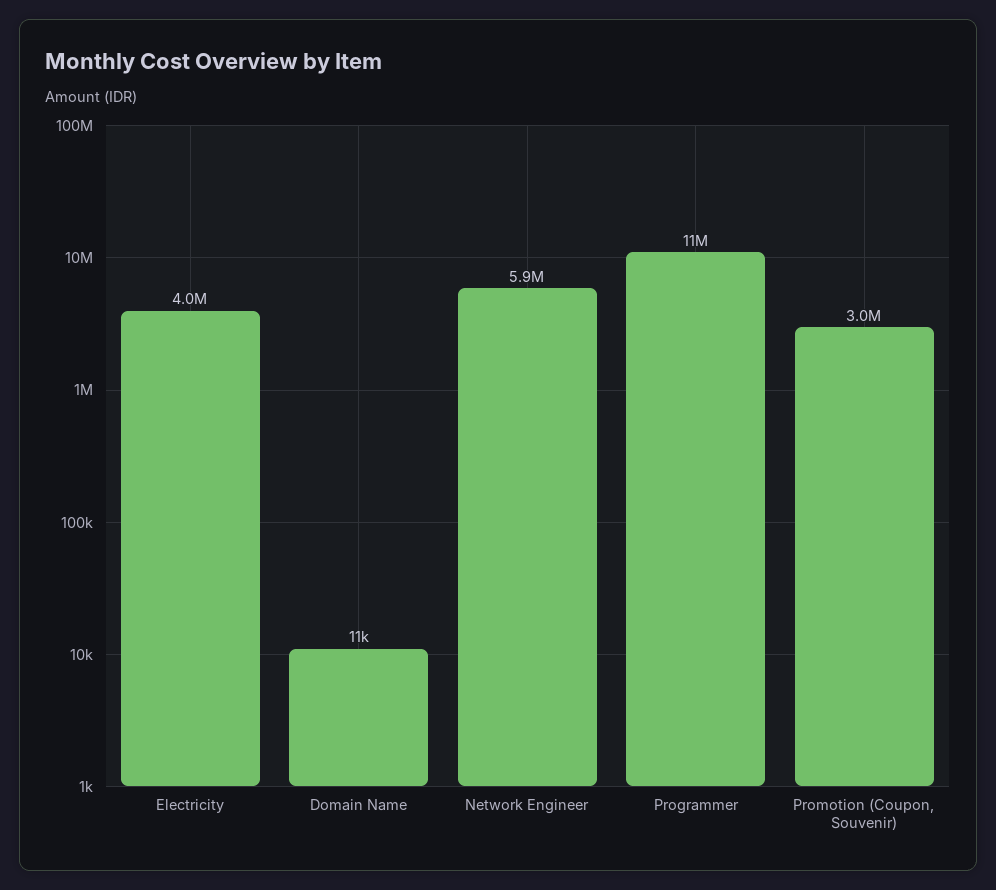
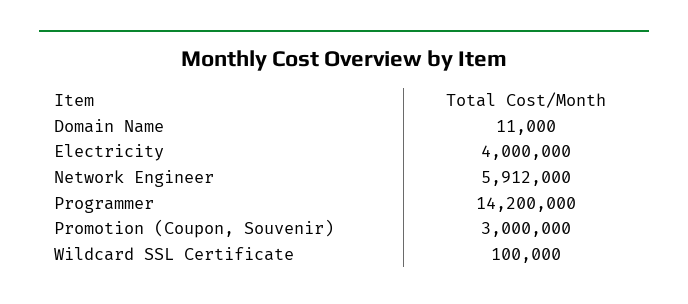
  {
    "Electricity": 4000000,
    "Domain Name": 11000,
    "Network Engineer": 5912000,
-   "Programmer": 11000000,
+   "Programmer": 14200000,
-   "Promotion (Coupon, Souvenir)": 3000000
+   "Promotion (Coupon, Souvenir)": 3000000,
+   "Wildcard SSL Certificate": 100000
  }

